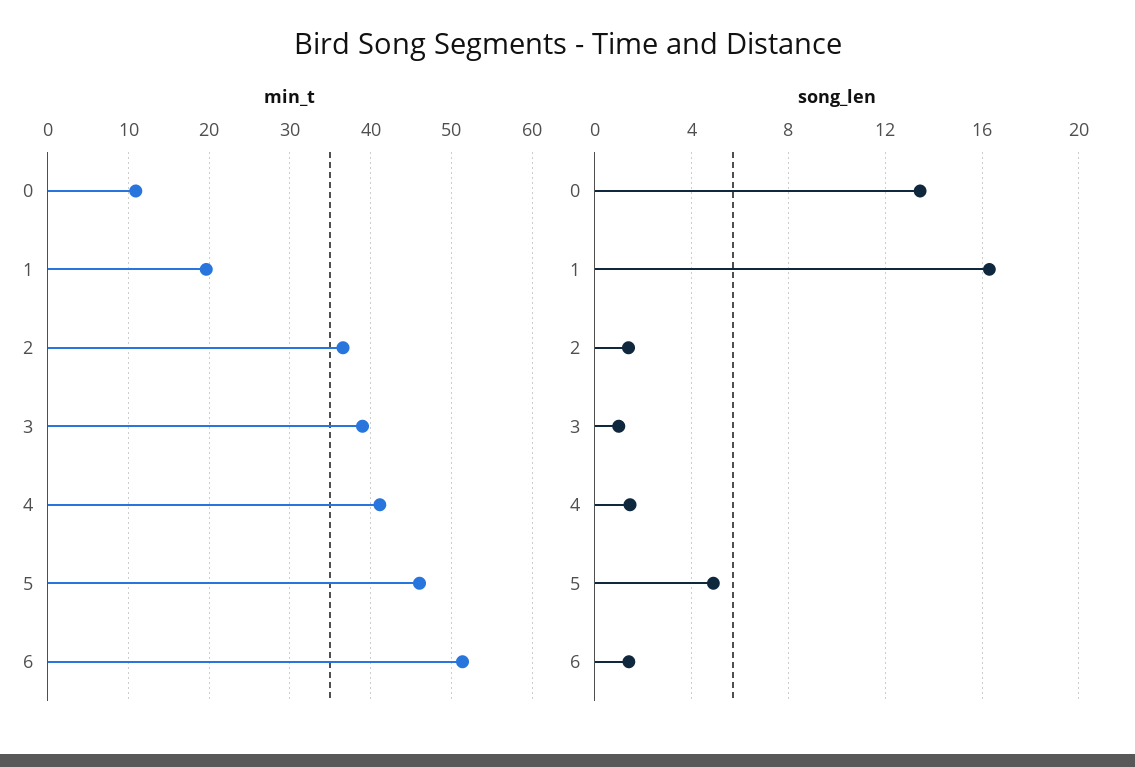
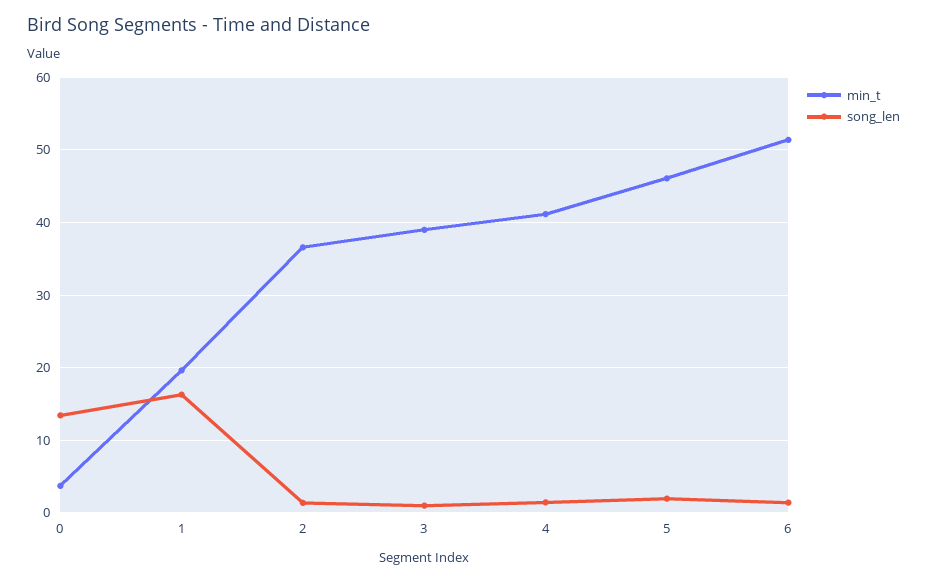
  {
    "min_t": {
-     "0": 11,
+     "0": 4,
      "1": 20,
      "2": 37,
      "3": 39,
      "4": 41,
      "5": 46,
      "6": 51
    },
    "song_len": {
      "0": 13.5,
      "1": 16.5,
      "2": 1.5,
      "3": 1,
      "4": 1.5,
-     "5": 5,
+     "5": 2,
      "6": 1.5
    }
  }

